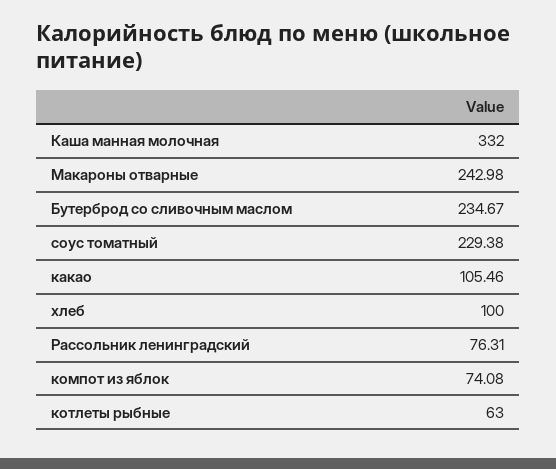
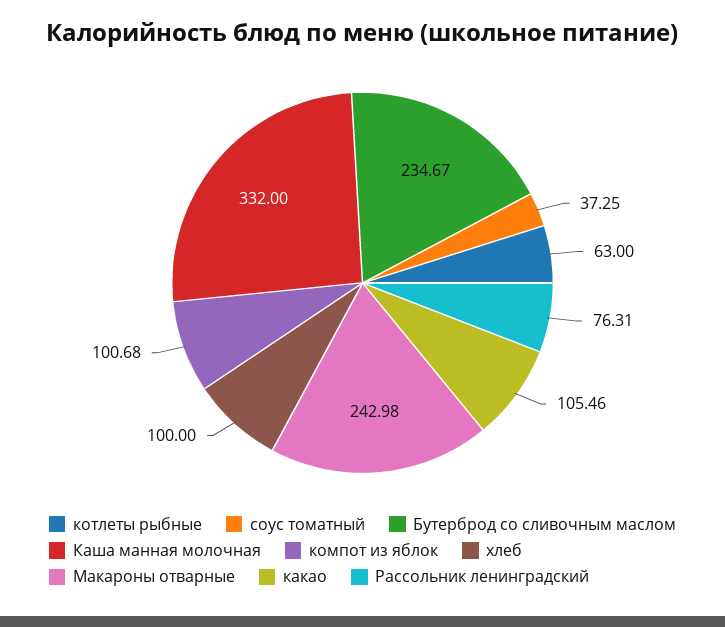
  {
    "Каша манная молочная": 332,
    "Макароны отварные": 242.98,
    "Бутерброд со сливочным маслом": 234.67,
-   "соус томатный": 229.38,
+   "соус томатный": 37.25,
    "какао": 105.46,
    "хлеб": 100,
    "Рассольник ленинградский": 76.31,
-   "компот из яблок": 74.08,
+   "компот из яблок": 100.68,
    "котлеты рыбные": 63
  }

